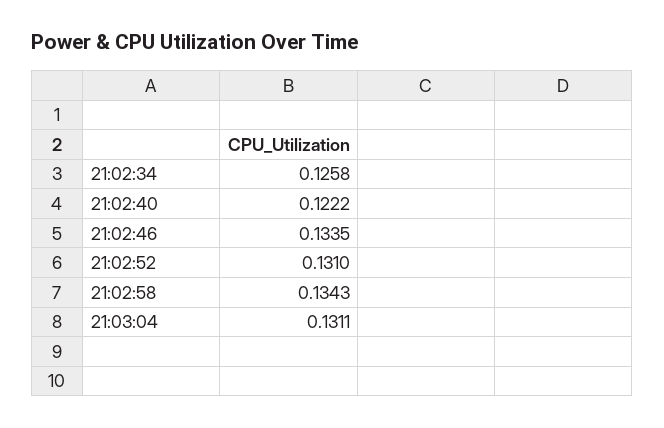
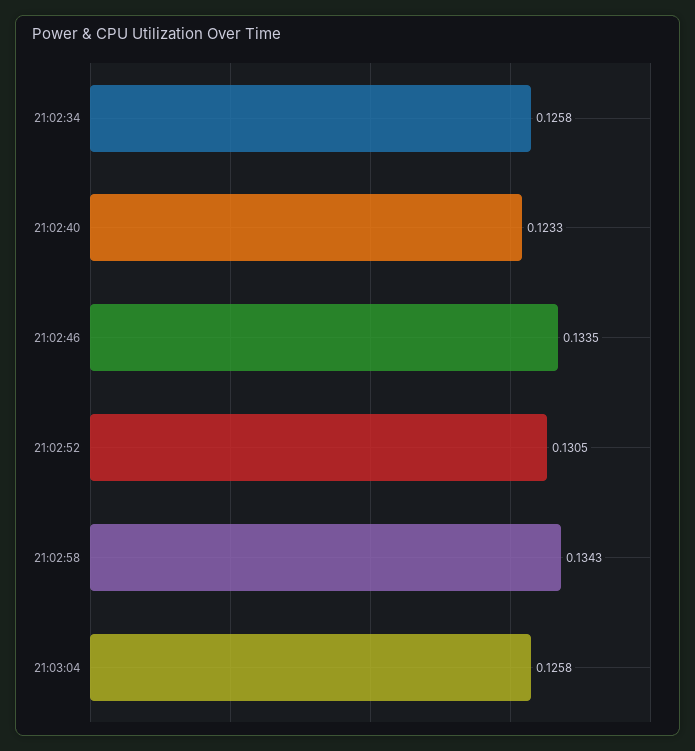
  {
    "21:02:34": 0.1258,
-   "21:02:40": 0.1222,
+   "21:02:40": 0.1233,
    "21:02:46": 0.1335,
-   "21:02:52": 0.131,
+   "21:02:52": 0.1305,
    "21:02:58": 0.1343,
-   "21:03:04": 0.1311
+   "21:03:04": 0.1258
  }

